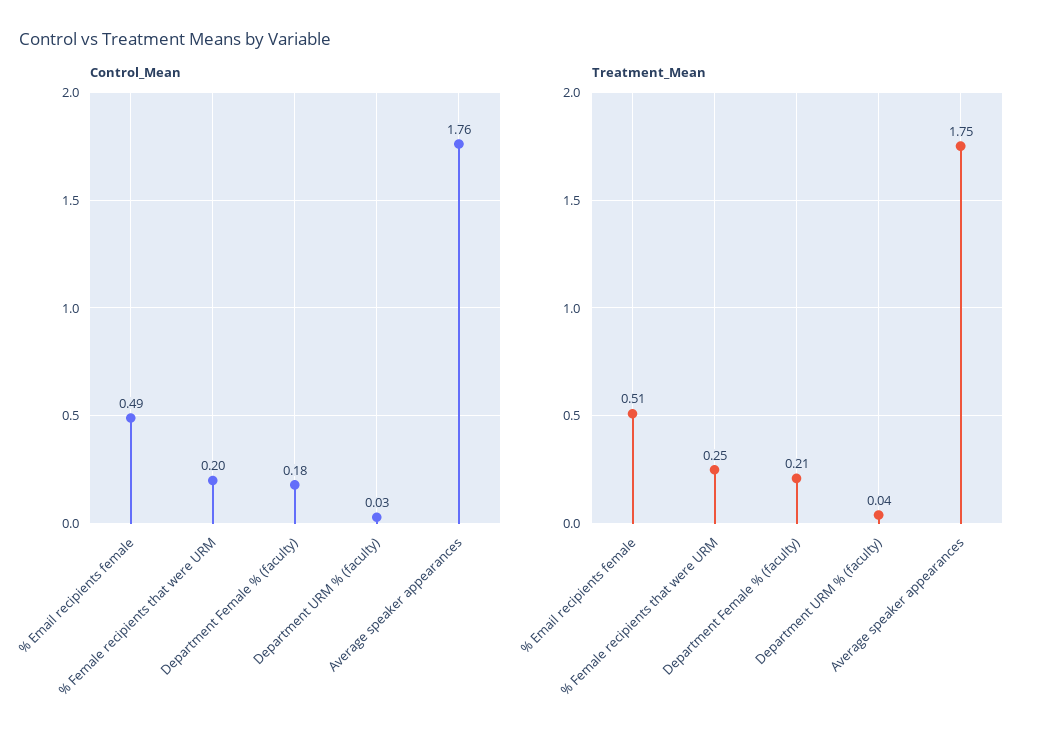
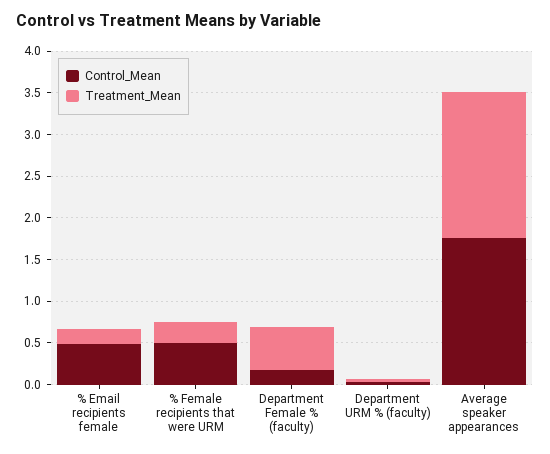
  {
    "Control_Mean": {
      "% Email recipients female": 0.49,
-     "% Female recipients that were URM": 0.2,
+     "% Female recipients that were URM": 0.5,
      "Department Female % (faculty)": 0.18,
      "Department URM % (faculty)": 0.03,
      "Average speaker appearances": 1.76
    },
    "Treatment_Mean": {
-     "% Email recipients female": 0.51,
+     "% Email recipients female": 0.2,
      "% Female recipients that were URM": 0.25,
-     "Department Female % (faculty)": 0.21,
+     "Department Female % (faculty)": 0.5,
      "Department URM % (faculty)": 0.04,
      "Average speaker appearances": 1.75
    }
  }

